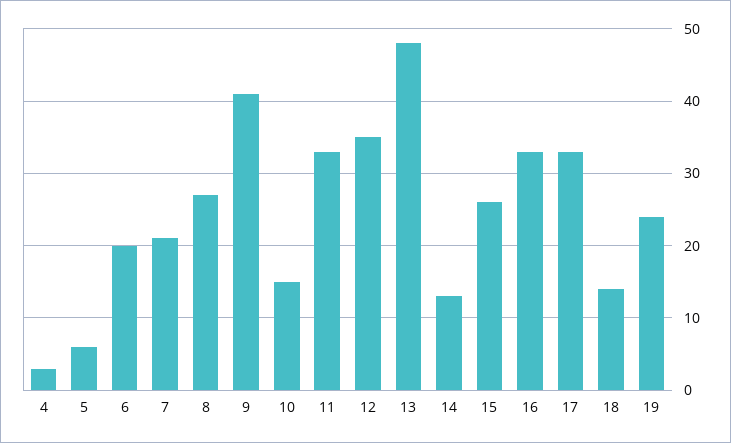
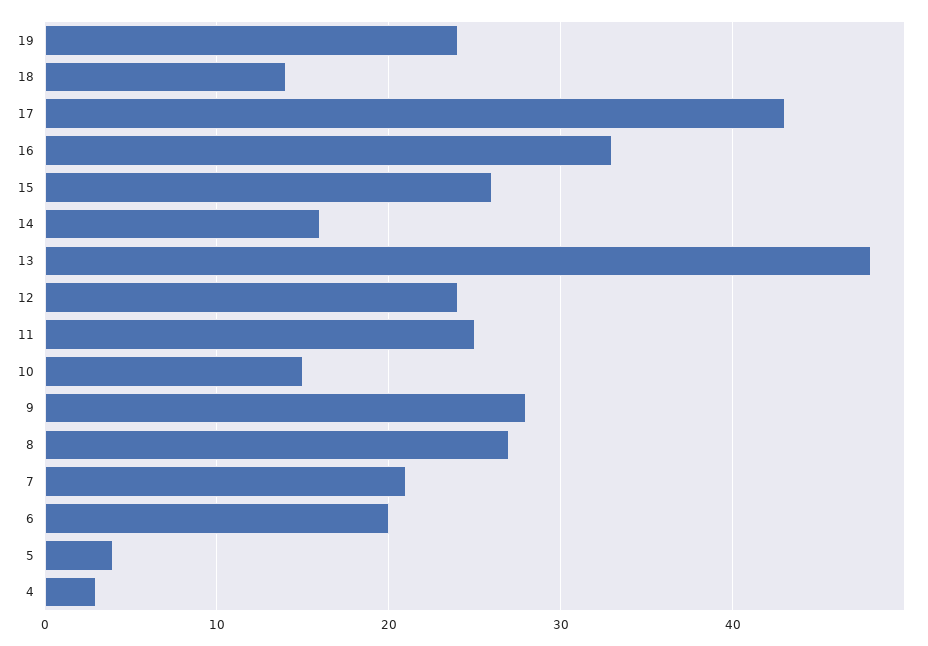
  {
    "4": 3,
-   "5": 6,
+   "5": 4,
    "6": 20,
    "7": 21,
    "8": 27,
-   "9": 41,
+   "9": 28,
    "10": 15,
-   "11": 33,
+   "11": 25,
-   "12": 35,
+   "12": 24,
    "13": 48,
-   "14": 13,
+   "14": 16,
    "15": 26,
    "16": 33,
-   "17": 33,
+   "17": 43,
    "18": 14,
    "19": 24
  }

